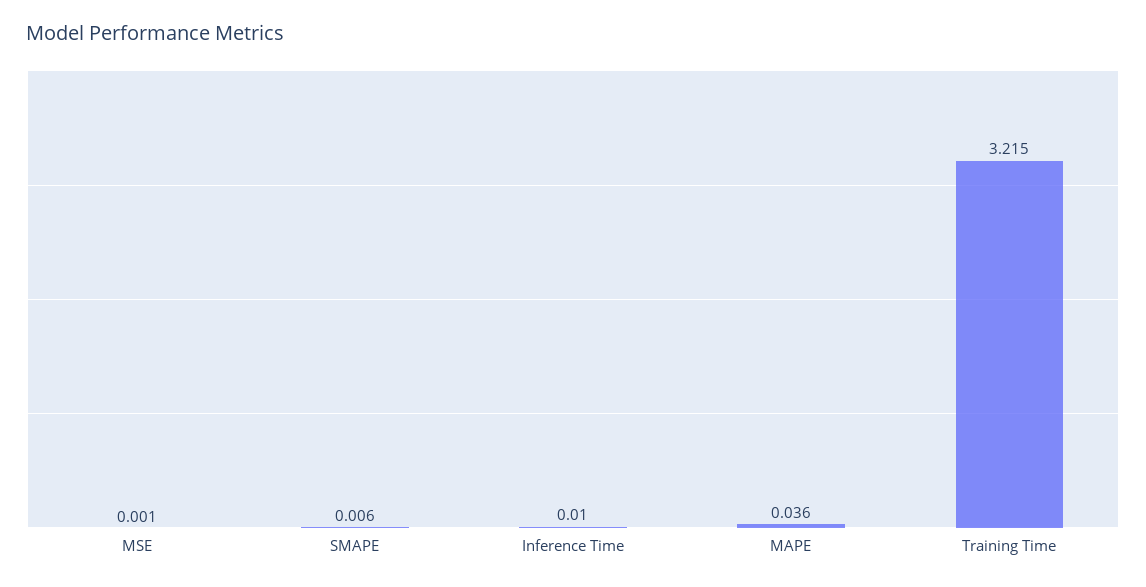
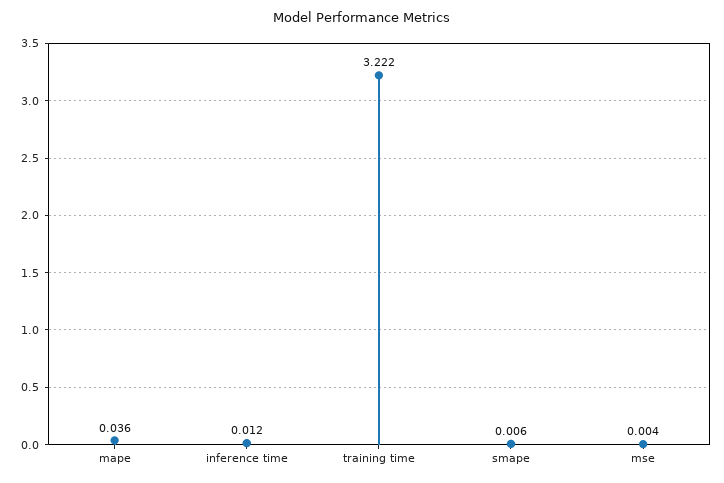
  {
-   "MSE": 0.001,
+   "MSE": 0.004,
    "SMAPE": 0.006,
-   "Inference Time": 0.01,
+   "Inference Time": 0.012,
    "MAPE": 0.036,
-   "Training Time": 3.215
+   "Training Time": 3.222
  }

